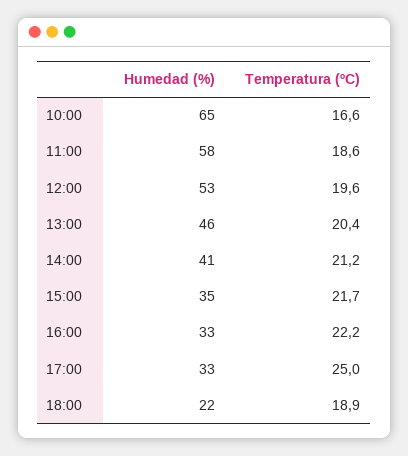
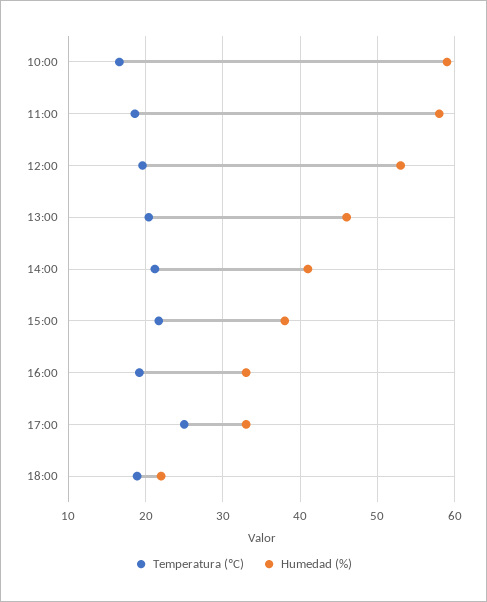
  {
    "Humedad (%)": {
-     "10:00": 65,
+     "10:00": 59,
      "11:00": 58,
      "12:00": 53,
      "13:00": 46,
      "14:00": 41,
-     "15:00": 35,
+     "15:00": 38,
      "16:00": 33,
      "17:00": 33,
      "18:00": 22
    },
    "Temperatura (ºC)": {
      "10:00": 16.6,
      "11:00": 18.6,
      "12:00": 19.6,
      "13:00": 20.4,
      "14:00": 21.2,
      "15:00": 21.7,
-     "16:00": 22.2,
+     "16:00": 19,
      "17:00": 25,
      "18:00": 18.9
    }
  }

